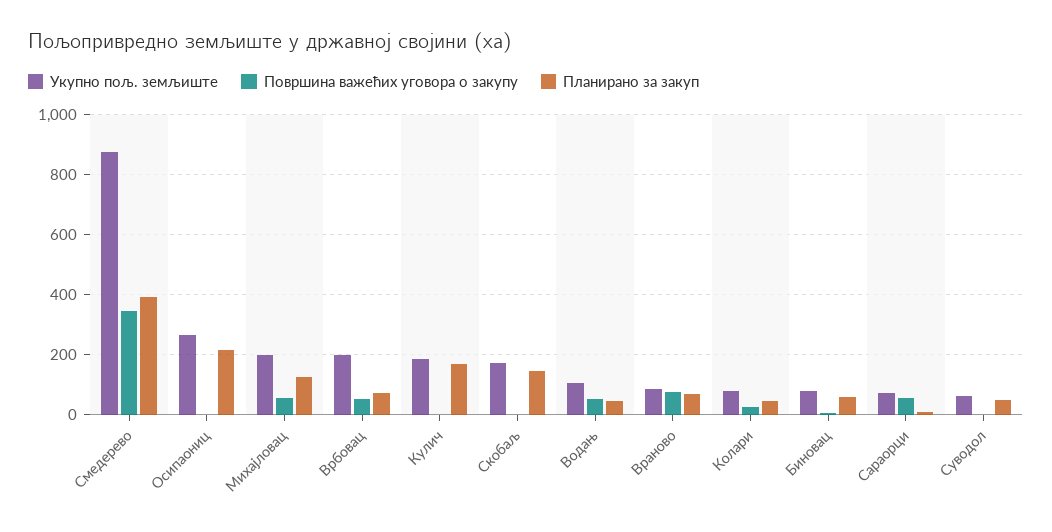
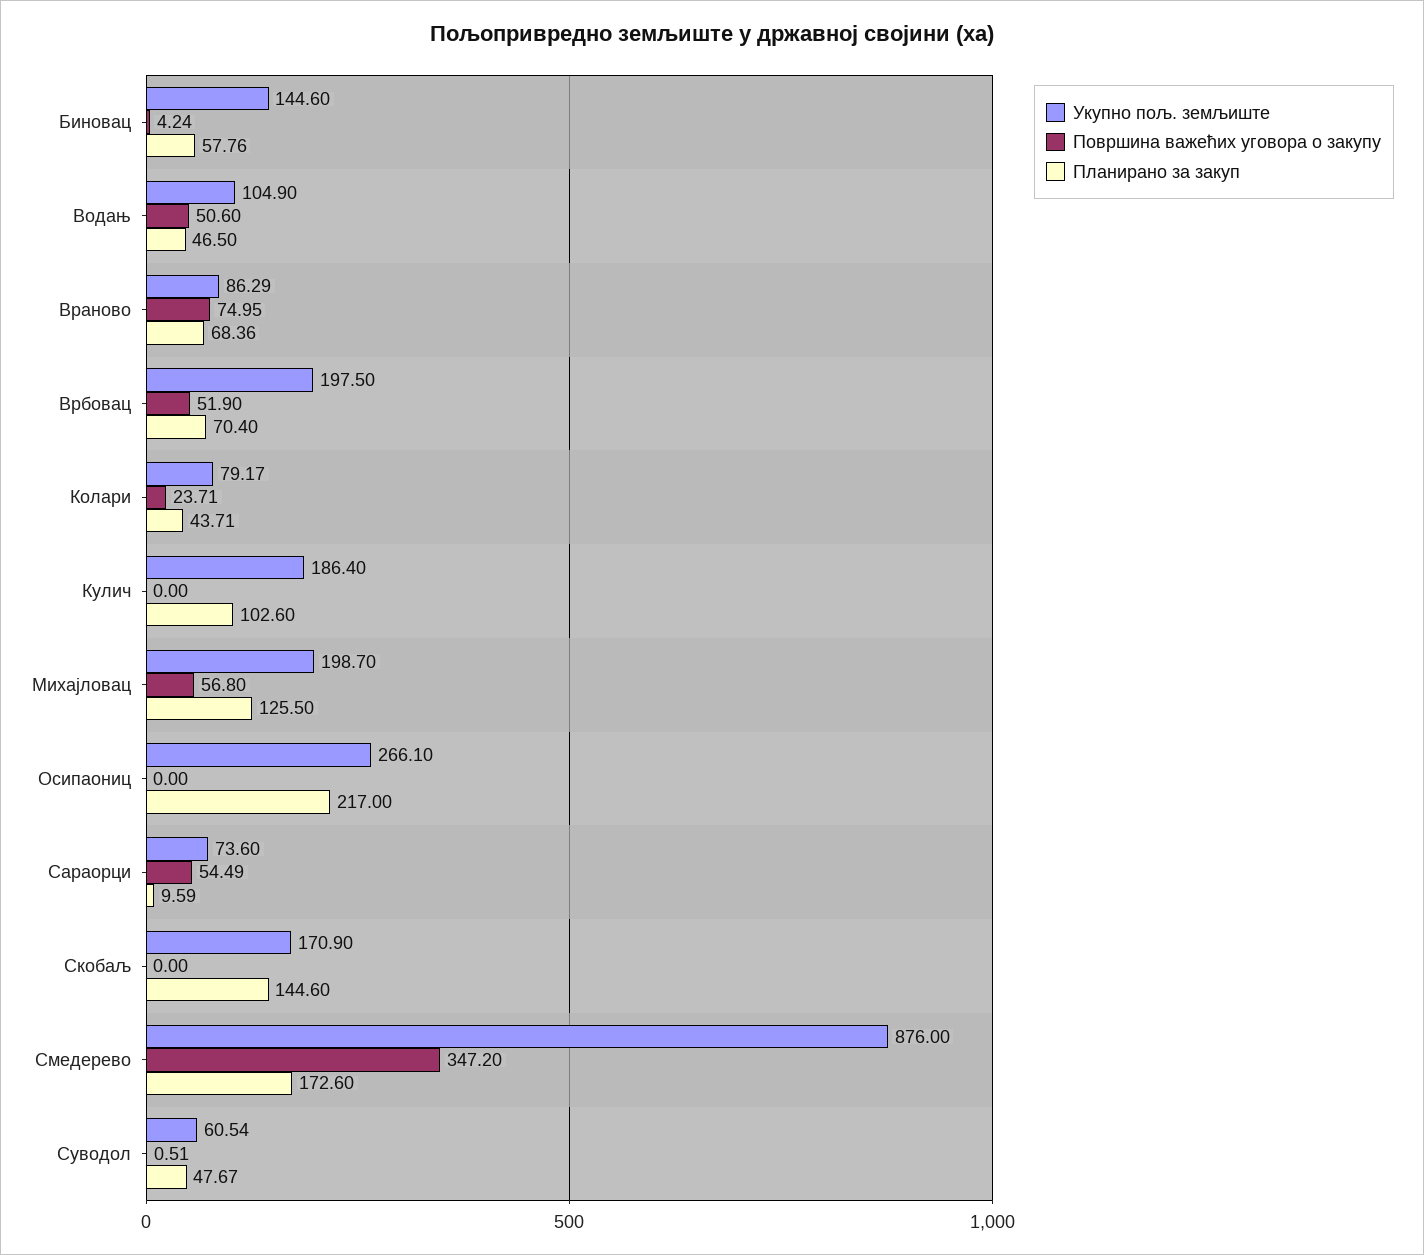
  {
    "Укупно пољ. земљиште": {
      "Смедерево": 876,
      "Осипаониц": 266.1,
      "Михајловац": 198.7,
      "Врбовац": 197.5,
      "Кулич": 186.4,
      "Скобаљ": 170.9,
      "Водањ": 104.9,
      "Враново": 86.29,
      "Колари": 79.17,
-     "Биновац": 75,
+     "Биновац": 144.6,
      "Сараорци": 73.6,
      "Суводол": 60.54
    },
    "Површина важећих уговора о закупу": {
      "Смедерево": 347.2,
      "Осипаониц": 0,
      "Михајловац": 56.8,
      "Врбовац": 51.9,
      "Кулич": 0,
      "Скобаљ": 0,
      "Водањ": 50.6,
      "Враново": 74.95,
      "Колари": 23.71,
      "Биновац": 4.24,
      "Сараорци": 54.49,
      "Суводол": 0.51
    },
    "Планирано за закуп": {
-     "Смедерево": 400,
+     "Смедерево": 172.6,
      "Осипаониц": 217,
      "Михајловац": 125.5,
      "Врбовац": 70.4,
-     "Кулич": 175,
+     "Кулич": 102.6,
      "Скобаљ": 144.6,
      "Водањ": 46.5,
      "Враново": 68.36,
      "Колари": 43.71,
      "Биновац": 57.76,
      "Сараорци": 9.59,
      "Суводол": 47.67
    }
  }

